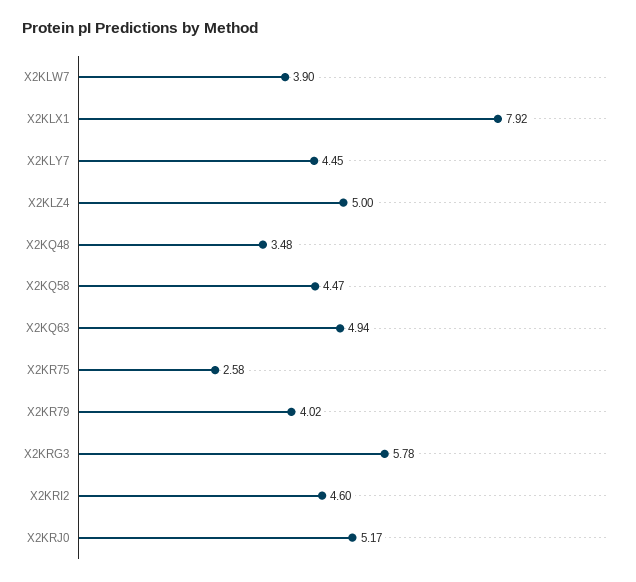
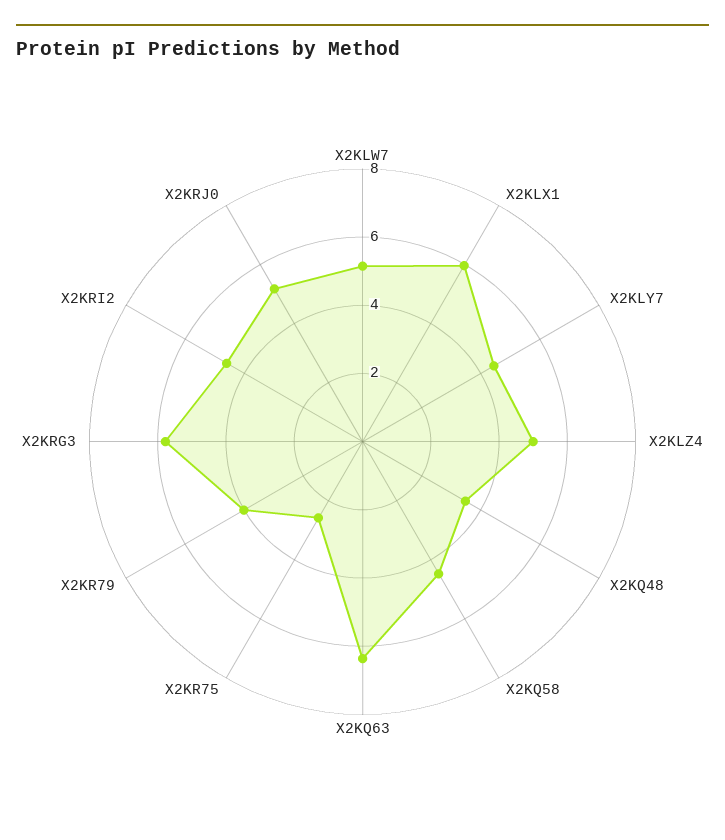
  {
-   "X2KLW7": 3.9,
+   "X2KLW7": 5,
-   "X2KLX1": 7.92,
+   "X2KLX1": 6,
    "X2KLY7": 4.45,
    "X2KLZ4": 5,
    "X2KQ48": 3.48,
    "X2KQ58": 4.47,
-   "X2KQ63": 4.94,
+   "X2KQ63": 6.5,
    "X2KR75": 2.58,
    "X2KR79": 4.02,
    "X2KRG3": 5.78,
    "X2KRI2": 4.6,
    "X2KRJ0": 5.17
  }

